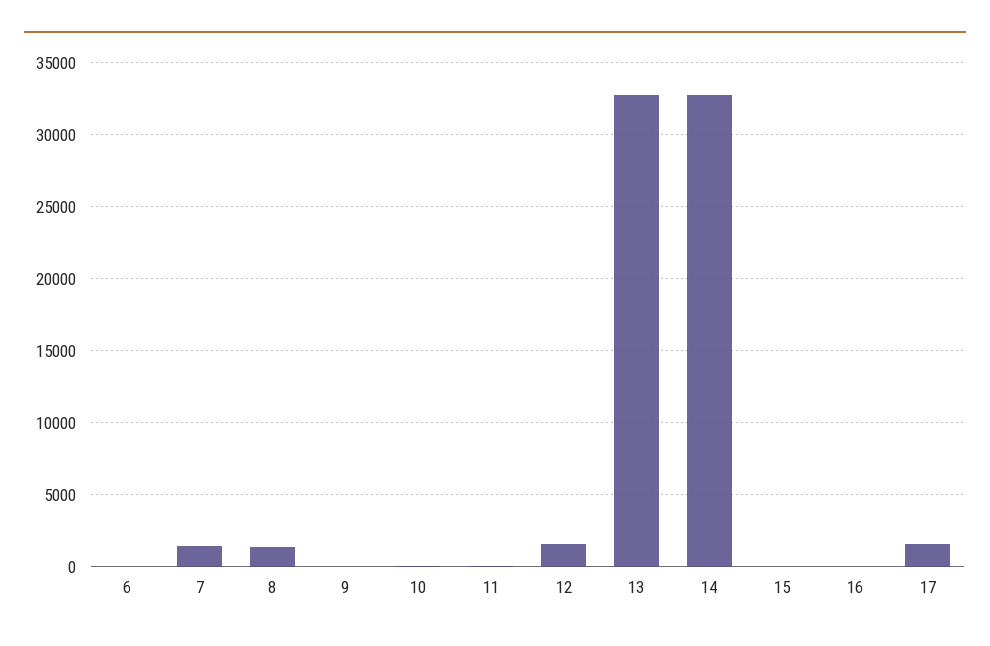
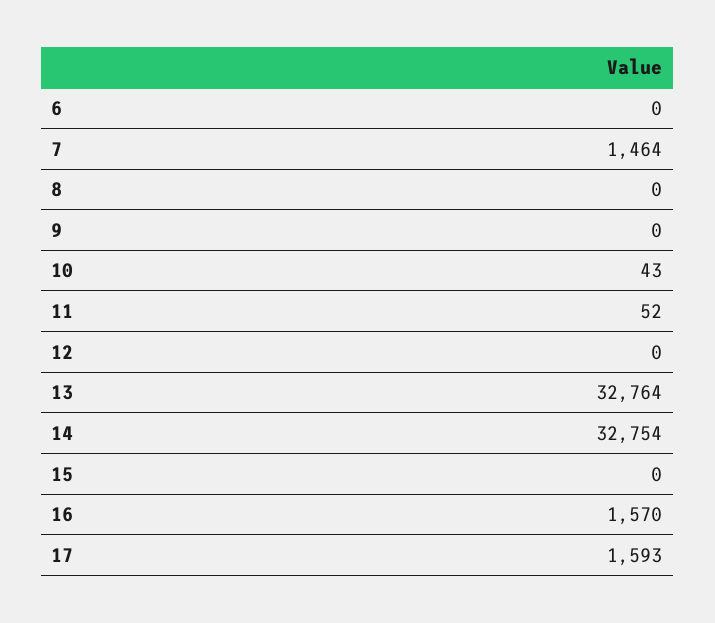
  {
    "6": 0,
    "7": 1464,
-   "8": 1500,
+   "8": 0,
    "9": 0,
    "10": 43,
    "11": 52,
-   "12": 1500,
+   "12": 0,
    "13": 32764,
    "14": 32754,
    "15": 0,
-   "16": 0,
+   "16": 1570,
    "17": 1593
  }

